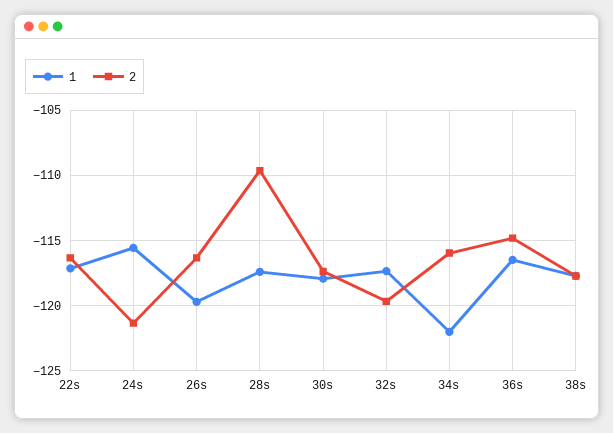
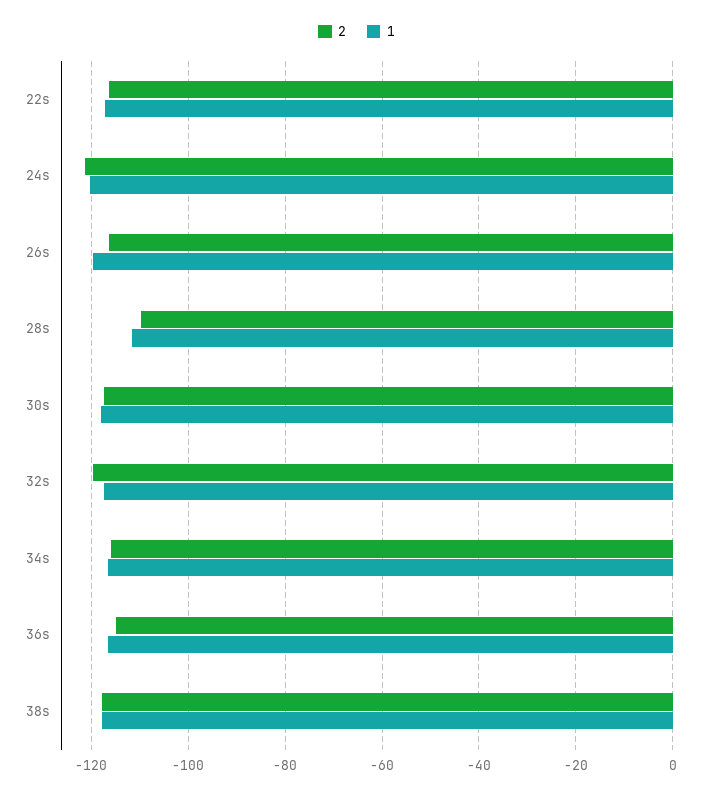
  {
    "1": {
      "22s": -117,
-     "24s": -115.5,
+     "24s": -120,
      "26s": -119.5,
-     "28s": -117.5,
+     "28s": -112,
      "30s": -118,
      "32s": -117.5,
-     "34s": -122,
+     "34s": -116,
      "36s": -116.5,
      "38s": -117.5
    },
    "2": {
      "22s": -116.5,
      "24s": -121.5,
      "26s": -116.5,
      "28s": -109.5,
      "30s": -117.5,
      "32s": -119.5,
      "34s": -116,
      "36s": -115,
      "38s": -117.5
    }
  }

